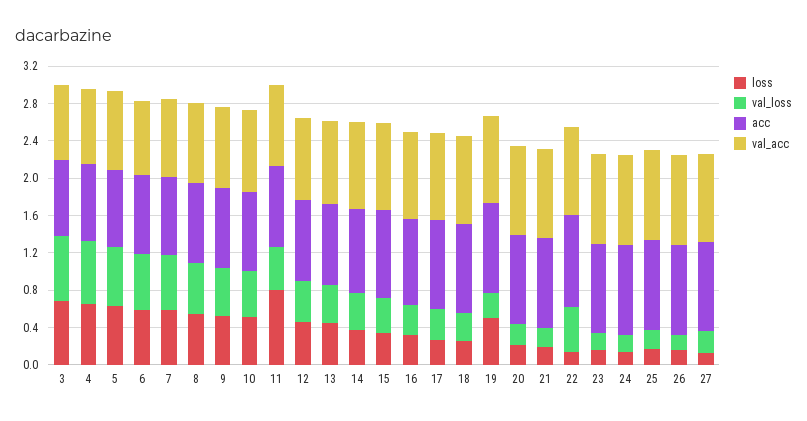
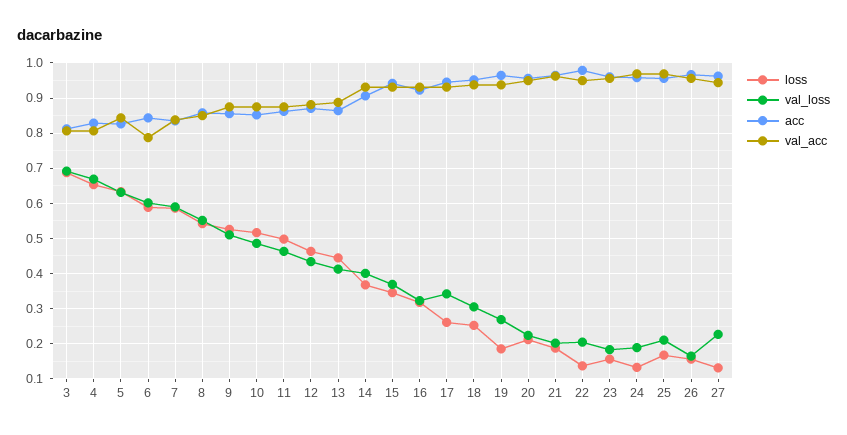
  {
    "loss": {
      "3": 0.68,
      "4": 0.66,
      "5": 0.64,
      "6": 0.58,
      "7": 0.58,
      "8": 0.54,
      "9": 0.52,
      "10": 0.52,
-     "11": 0.8,
+     "11": 0.5,
      "12": 0.46,
      "13": 0.44,
      "14": 0.36,
      "15": 0.34,
      "16": 0.32,
      "17": 0.26,
      "18": 0.26,
-     "19": 0.5,
+     "19": 0.18,
      "20": 0.22,
      "21": 0.18,
      "22": 0.14,
      "23": 0.16,
      "24": 0.14,
      "25": 0.16,
      "26": 0.16,
      "27": 0.14
    },
    "val_loss": {
      "3": 0.7,
      "4": 0.66,
      "5": 0.64,
      "6": 0.6,
      "7": 0.6,
      "8": 0.56,
      "9": 0.52,
      "10": 0.48,
      "11": 0.46,
      "12": 0.44,
      "13": 0.42,
      "14": 0.4,
      "15": 0.36,
      "16": 0.32,
      "17": 0.34,
      "18": 0.3,
      "19": 0.26,
      "20": 0.22,
      "21": 0.2,
-     "22": 0.5,
+     "22": 0.2,
      "23": 0.18,
      "24": 0.18,
      "25": 0.22,
      "26": 0.16,
      "27": 0.22
    },
    "acc": {
      "3": 0.82,
      "4": 0.82,
      "5": 0.82,
      "6": 0.84,
      "7": 0.84,
      "8": 0.86,
      "9": 0.86,
      "10": 0.86,
      "11": 0.86,
      "12": 0.88,
      "13": 0.86,
      "14": 0.9,
      "15": 0.94,
      "16": 0.92,
      "17": 0.94,
      "18": 0.96,
      "19": 0.96,
      "20": 0.96,
      "21": 0.96,
      "22": 0.98,
      "23": 0.96,
      "24": 0.96,
      "25": 0.96,
      "26": 0.96,
      "27": 0.96
    },
    "val_acc": {
      "3": 0.8,
      "4": 0.8,
      "5": 0.84,
      "6": 0.78,
      "7": 0.84,
      "8": 0.86,
      "9": 0.88,
      "10": 0.88,
      "11": 0.88,
      "12": 0.88,
      "13": 0.88,
      "14": 0.94,
      "15": 0.94,
      "16": 0.94,
      "17": 0.94,
      "18": 0.94,
      "19": 0.94,
      "20": 0.96,
      "21": 0.96,
      "22": 0.96,
      "23": 0.96,
      "24": 0.96,
      "25": 0.96,
      "26": 0.96,
      "27": 0.94
    }
  }

